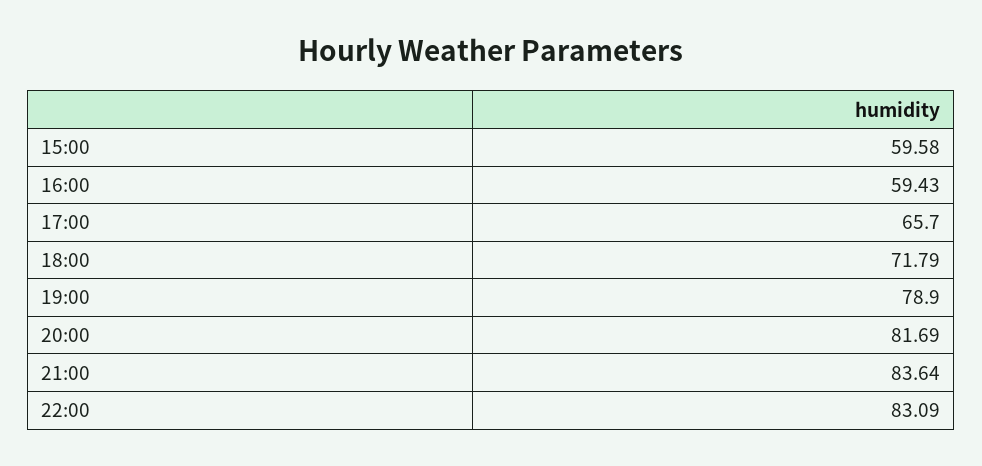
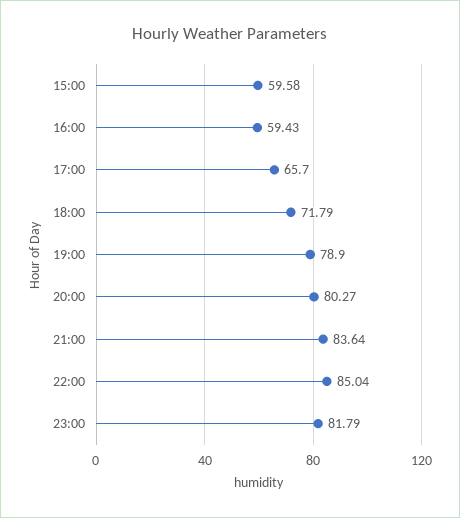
  {
    "15:00": 59.58,
    "16:00": 59.43,
    "17:00": 65.7,
    "18:00": 71.79,
    "19:00": 78.9,
-   "20:00": 81.69,
+   "20:00": 80.27,
    "21:00": 83.64,
-   "22:00": 83.09
+   "22:00": 85.04,
+   "23:00": 81.79
  }

